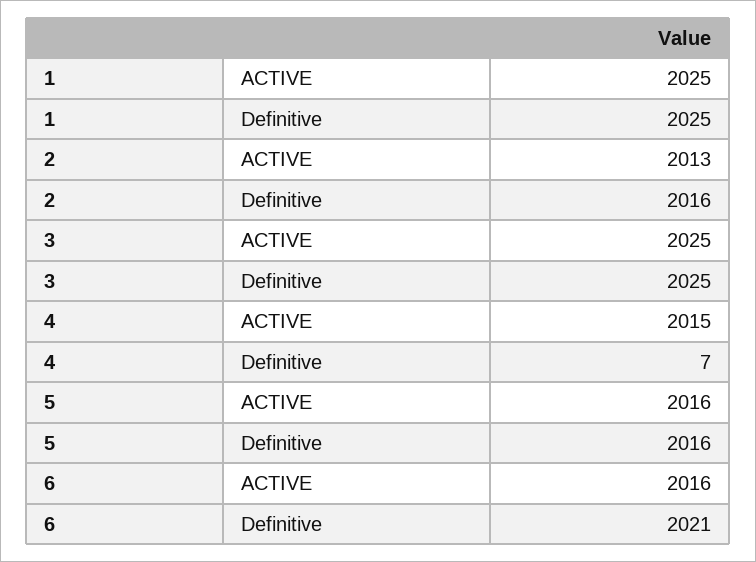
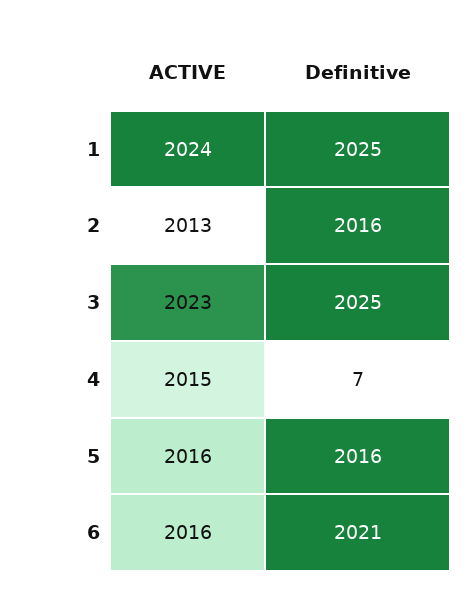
  {
    "1": {
-     "ACTIVE": 2025,
+     "ACTIVE": 2024,
      "Definitive": 2025
    },
    "2": {
      "ACTIVE": 2013,
      "Definitive": 2016
    },
    "3": {
-     "ACTIVE": 2025,
+     "ACTIVE": 2023,
      "Definitive": 2025
    },
    "4": {
      "ACTIVE": 2015,
      "Definitive": 7
    },
    "5": {
      "ACTIVE": 2016,
      "Definitive": 2016
    },
    "6": {
      "ACTIVE": 2016,
      "Definitive": 2021
    }
  }

